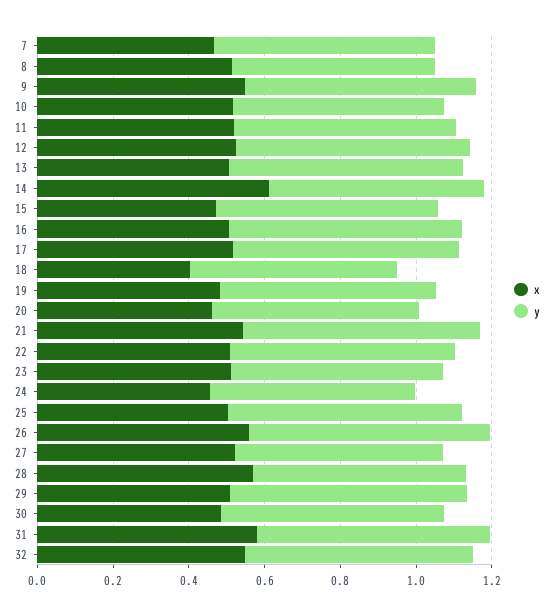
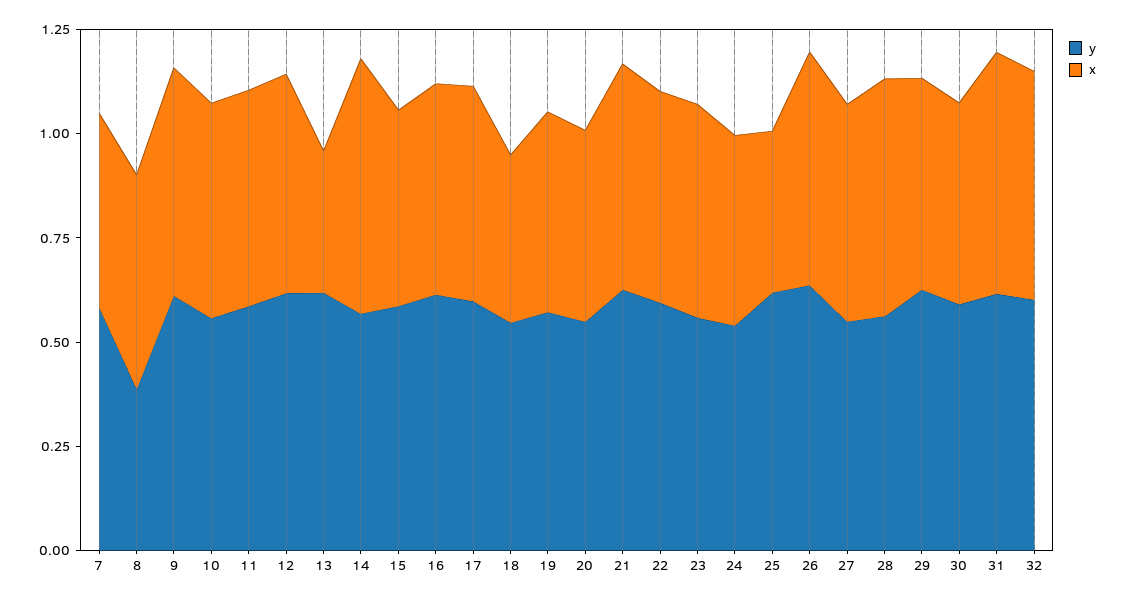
  {
    "x": {
      "7": 0.45,
      "8": 0.5,
      "9": 0.55,
      "10": 0.5,
      "11": 0.5,
      "12": 0.55,
-     "13": 0.5,
+     "13": 0.35,
      "14": 0.6,
      "15": 0.45,
      "16": 0.5,
      "17": 0.5,
      "18": 0.4,
      "19": 0.5,
      "20": 0.45,
      "21": 0.55,
      "22": 0.5,
      "23": 0.5,
      "24": 0.45,
-     "25": 0.5,
+     "25": 0.4,
      "26": 0.55,
      "27": 0.5,
      "28": 0.55,
      "29": 0.5,
      "30": 0.5,
      "31": 0.6,
      "32": 0.55
    },
    "y": {
      "7": 0.6,
-     "8": 0.55,
+     "8": 0.4,
      "9": 0.6,
      "10": 0.55,
      "11": 0.6,
      "12": 0.6,
      "13": 0.6,
      "14": 0.55,
      "15": 0.6,
      "16": 0.6,
      "17": 0.6,
      "18": 0.55,
      "19": 0.55,
      "20": 0.55,
      "21": 0.65,
      "22": 0.6,
      "23": 0.55,
      "24": 0.55,
      "25": 0.6,
      "26": 0.65,
      "27": 0.55,
      "28": 0.55,
      "29": 0.65,
      "30": 0.6,
      "31": 0.6,
      "32": 0.6
    }
  }

